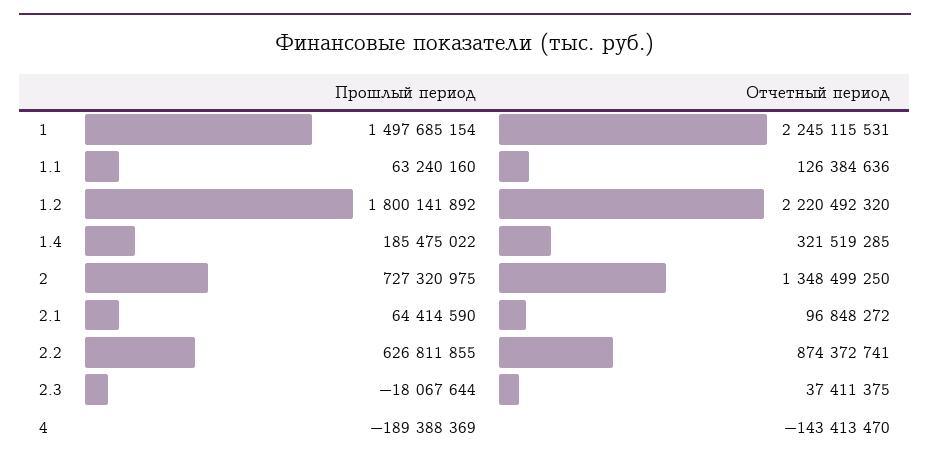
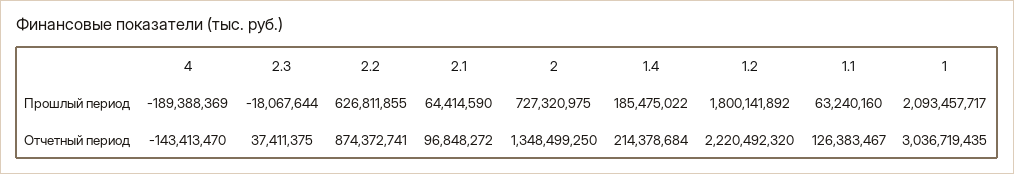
  {
    "Прошлый период": {
-     "1": 1497685154,
+     "1": 2093457717,
      "1.1": 63240160,
      "1.2": 1800141892,
      "1.4": 185475022,
      "2": 727320975,
      "2.1": 64414590,
      "2.2": 626811855,
      "2.3": -18067644,
      "4": -189388369
    },
    "Отчетный период": {
-     "1": 2245115531,
+     "1": 3036719435,
-     "1.1": 126384636,
+     "1.1": 126383467,
      "1.2": 2220492320,
-     "1.4": 321519285,
+     "1.4": 214378684,
      "2": 1348499250,
      "2.1": 96848272,
      "2.2": 874372741,
      "2.3": 37411375,
      "4": -143413470
    }
  }

